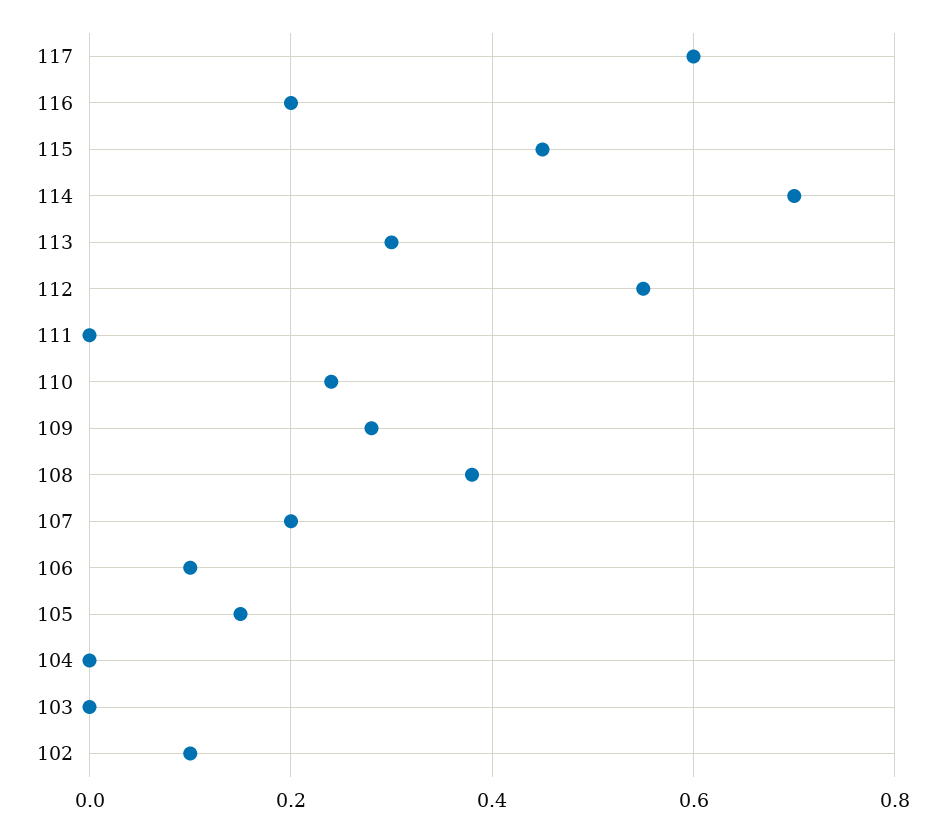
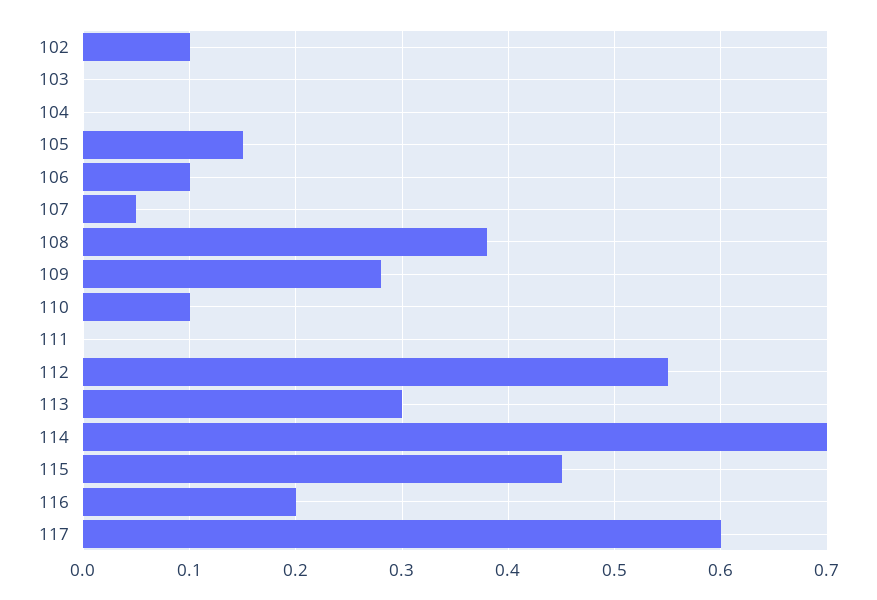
  {
    "117": 0.6,
    "116": 0.2,
    "115": 0.45,
    "114": 0.7,
    "113": 0.3,
    "112": 0.55,
    "111": 0,
-   "110": 0.25,
+   "110": 0.1,
    "109": 0.28,
    "108": 0.38,
-   "107": 0.2,
+   "107": 0.05,
    "106": 0.1,
    "105": 0.15,
    "104": 0,
    "103": 0,
    "102": 0.1
  }

